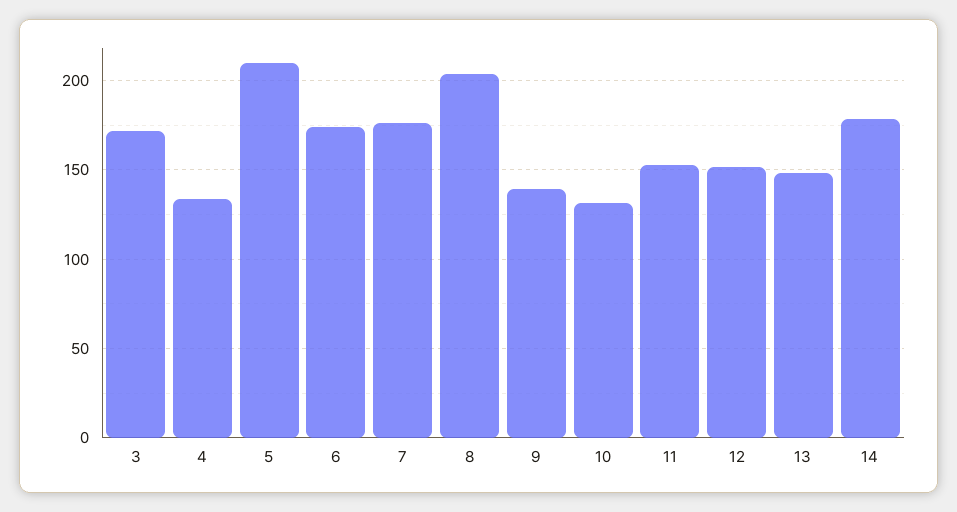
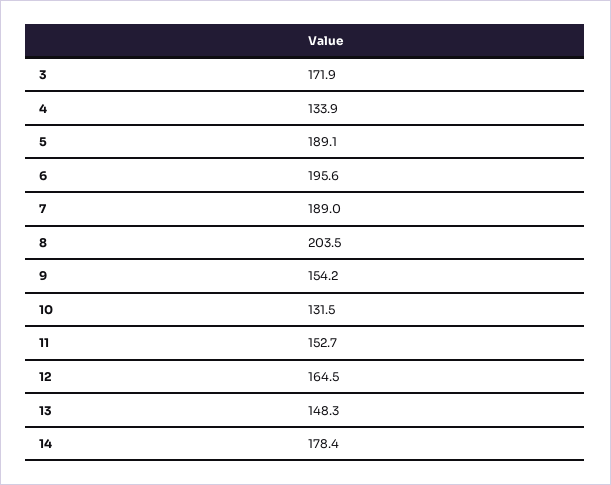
  {
    "3": 171.9,
    "4": 133.9,
-   "5": 210,
+   "5": 189.1,
-   "6": 175,
+   "6": 195.6,
-   "7": 175,
+   "7": 189,
    "8": 203.5,
-   "9": 140,
+   "9": 154.2,
    "10": 131.5,
    "11": 152.7,
-   "12": 150,
+   "12": 164.5,
    "13": 148.3,
    "14": 178.4
  }

